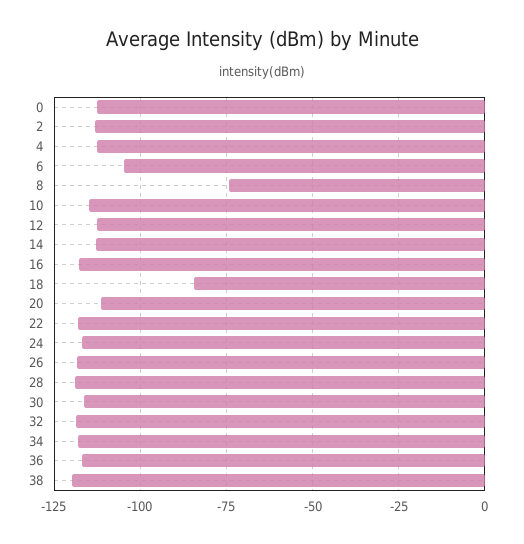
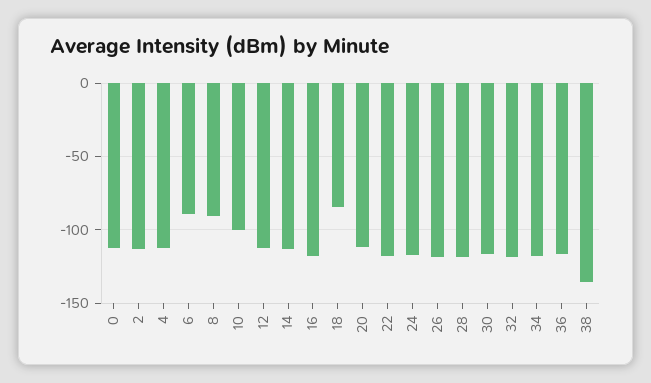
  {
    "0": -112.5,
    "2": -112.5,
    "4": -112.5,
-   "6": -105,
+   "6": -90,
-   "8": -75,
+   "8": -90,
-   "10": -115,
+   "10": -100,
    "12": -112.5,
    "14": -112.5,
    "16": -117.5,
    "18": -85,
    "20": -112.5,
    "22": -117.5,
    "24": -117.5,
    "26": -117.5,
    "28": -120,
    "30": -115,
    "32": -117.5,
    "34": -117.5,
    "36": -117.5,
-   "38": -120
+   "38": -135
  }

